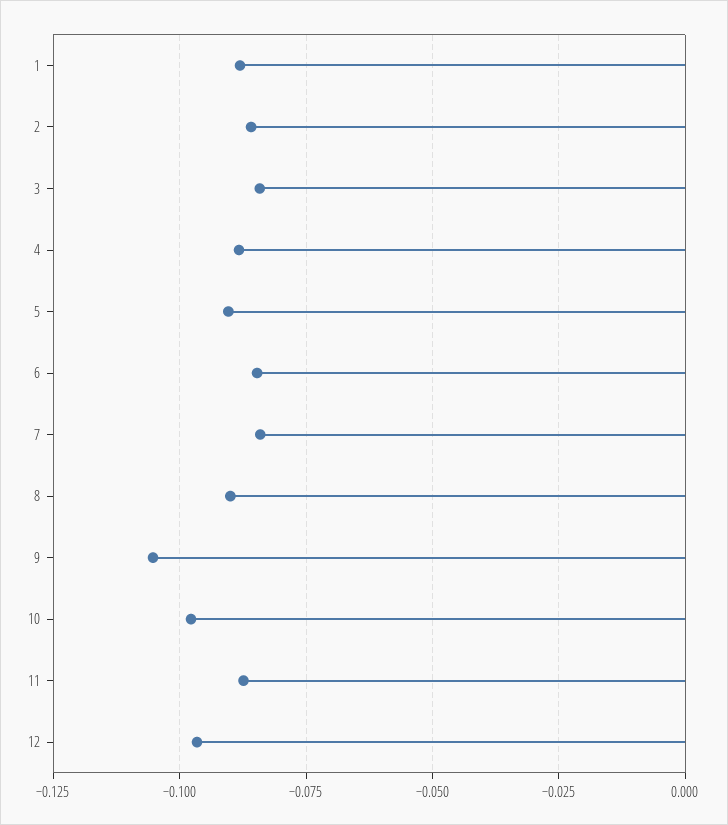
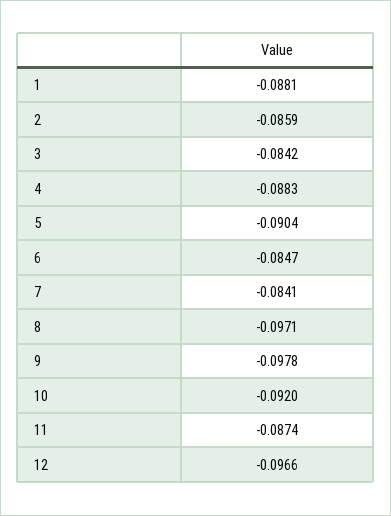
  {
    "1": -0.0881,
    "2": -0.0859,
    "3": -0.0842,
    "4": -0.0883,
    "5": -0.0904,
    "6": -0.0847,
    "7": -0.0841,
-   "8": -0.09,
+   "8": -0.0971,
-   "9": -0.105,
+   "9": -0.0978,
-   "10": -0.0975,
+   "10": -0.092,
    "11": -0.0874,
    "12": -0.0966
  }

